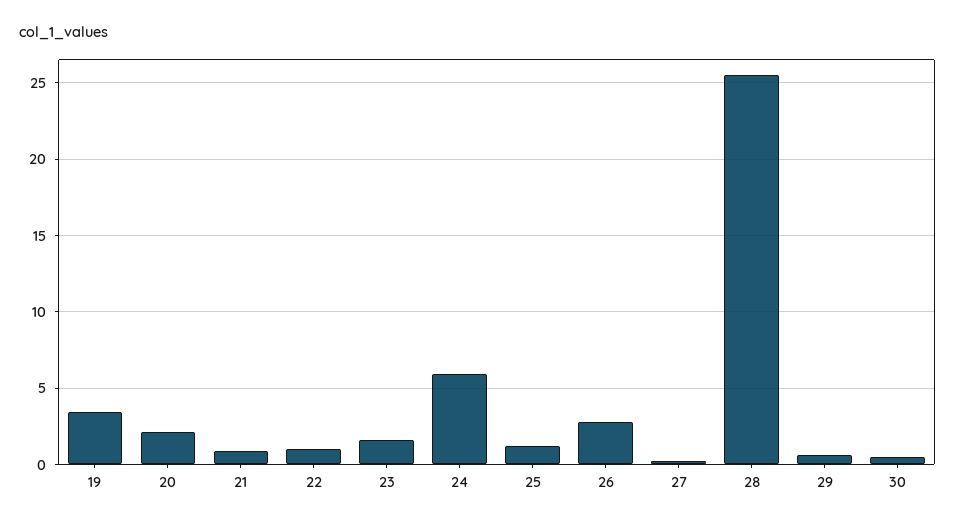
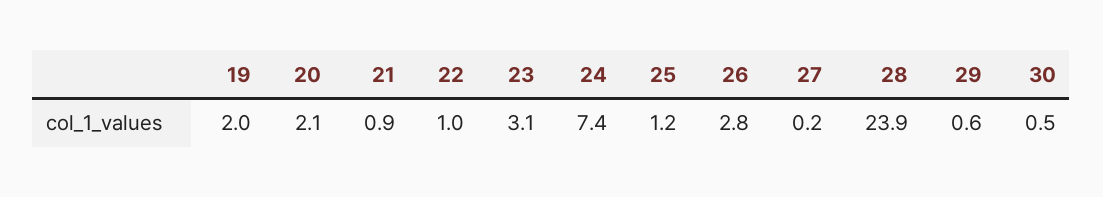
  {
-   "19": 3.5,
+   "19": 2,
    "20": 2.1,
    "21": 0.9,
    "22": 1,
-   "23": 1.5,
+   "23": 3.1,
-   "24": 6,
+   "24": 7.4,
    "25": 1.2,
    "26": 2.8,
    "27": 0.2,
-   "28": 25.5,
+   "28": 23.9,
    "29": 0.6,
    "30": 0.5
  }

